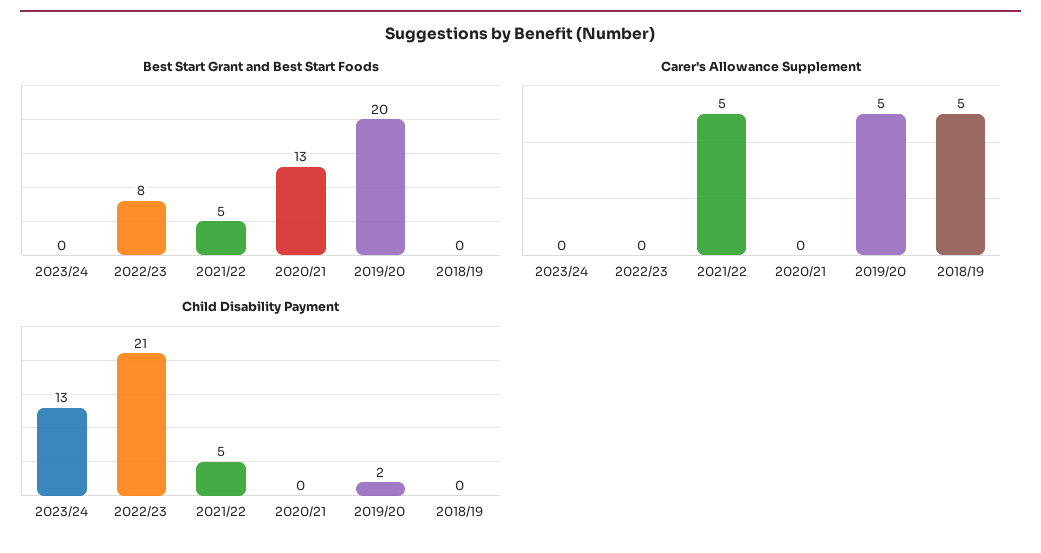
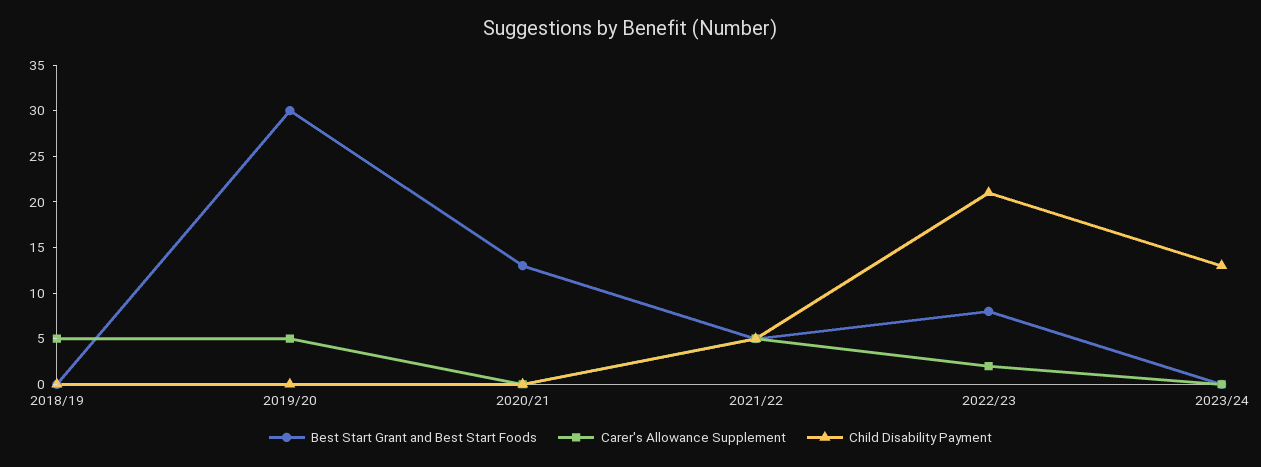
  {
    "Best Start Grant and Best Start Foods": {
      "2023/24": 0,
      "2022/23": 8,
      "2021/22": 5,
      "2020/21": 13,
-     "2019/20": 20,
+     "2019/20": 30,
      "2018/19": 0
    },
    "Carer's Allowance Supplement": {
      "2023/24": 0,
-     "2022/23": 0,
+     "2022/23": 2,
      "2021/22": 5,
      "2020/21": 0,
      "2019/20": 5,
      "2018/19": 5
    },
    "Child Disability Payment": {
      "2023/24": 13,
      "2022/23": 21,
      "2021/22": 5,
      "2020/21": 0,
-     "2019/20": 2,
+     "2019/20": 0,
      "2018/19": 0
    }
  }

